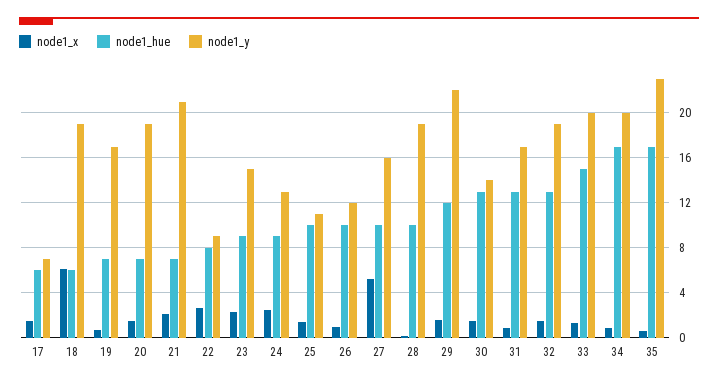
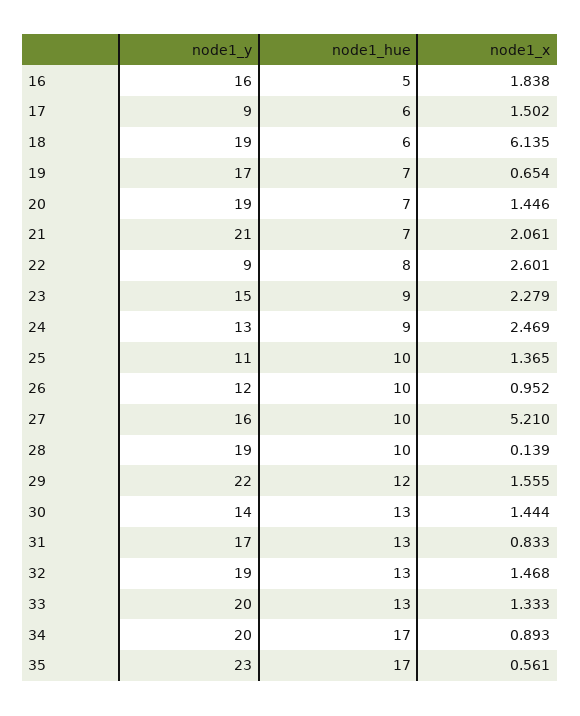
  {
    "node1_x": {
      "17": 1.502,
      "18": 6.135,
      "19": 0.654,
      "20": 1.446,
      "21": 2.061,
      "22": 2.601,
      "23": 2.279,
      "24": 2.469,
      "25": 1.365,
      "26": 0.952,
      "27": 5.21,
      "28": 0.139,
      "29": 1.555,
      "30": 1.444,
      "31": 0.833,
      "32": 1.468,
      "33": 1.333,
      "34": 0.893,
-     "35": 0.561
+     "35": 0.561,
+     "16": 1.838
    },
    "node1_hue": {
      "17": 6,
      "18": 6,
      "19": 7,
      "20": 7,
      "21": 7,
      "22": 8,
      "23": 9,
      "24": 9,
      "25": 10,
      "26": 10,
      "27": 10,
      "28": 10,
      "29": 12,
      "30": 13,
      "31": 13,
      "32": 13,
-     "33": 15,
+     "33": 13,
      "34": 17,
-     "35": 17
+     "35": 17,
+     "16": 5
    },
    "node1_y": {
-     "17": 7,
+     "17": 9,
      "18": 19,
      "19": 17,
      "20": 19,
      "21": 21,
      "22": 9,
      "23": 15,
      "24": 13,
      "25": 11,
      "26": 12,
      "27": 16,
      "28": 19,
      "29": 22,
      "30": 14,
      "31": 17,
      "32": 19,
      "33": 20,
      "34": 20,
-     "35": 23
+     "35": 23,
+     "16": 16
    }
  }

